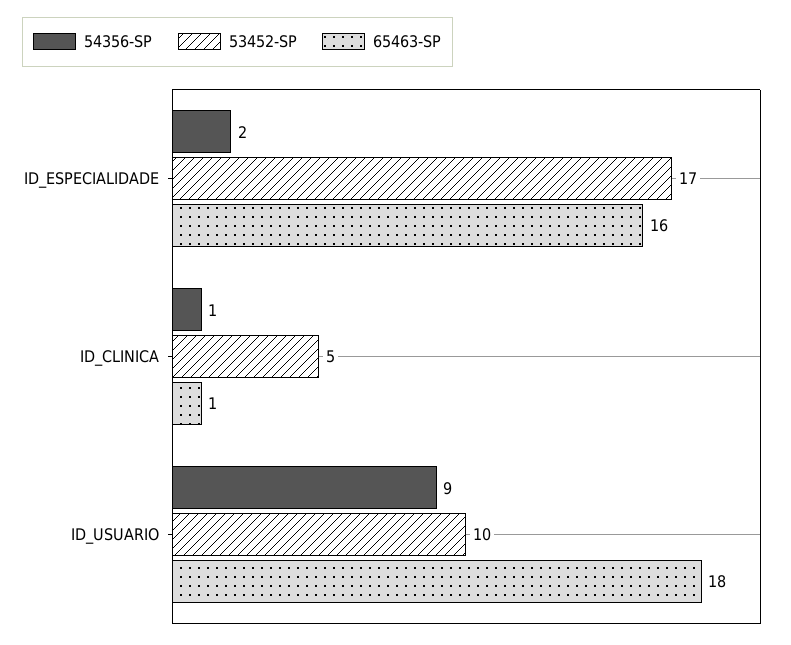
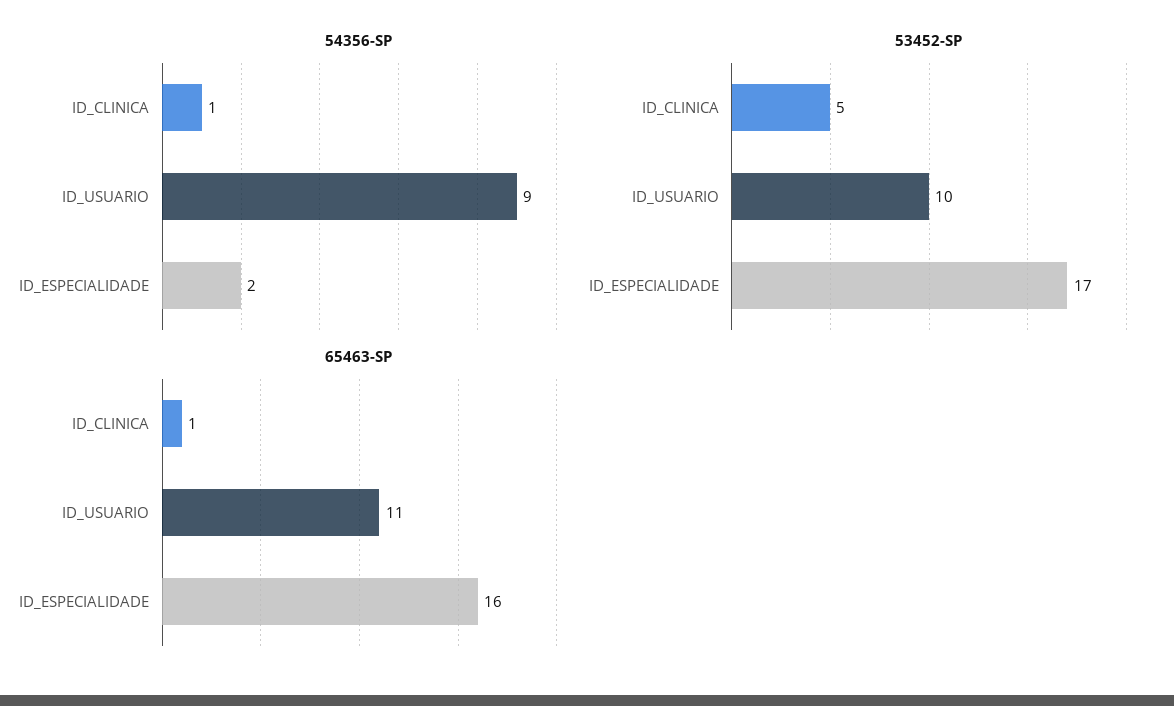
  {
    "54356-SP": {
      "ID_ESPECIALIDADE": 2,
      "ID_CLINICA": 1,
      "ID_USUARIO": 9
    },
    "53452-SP": {
      "ID_ESPECIALIDADE": 17,
      "ID_CLINICA": 5,
      "ID_USUARIO": 10
    },
    "65463-SP": {
      "ID_ESPECIALIDADE": 16,
      "ID_CLINICA": 1,
-     "ID_USUARIO": 18
+     "ID_USUARIO": 11
    }
  }

